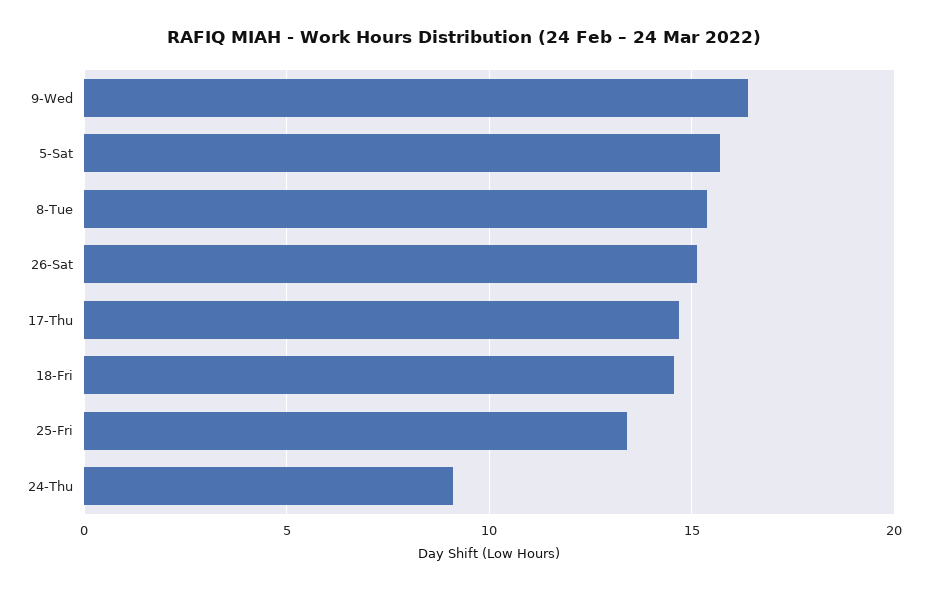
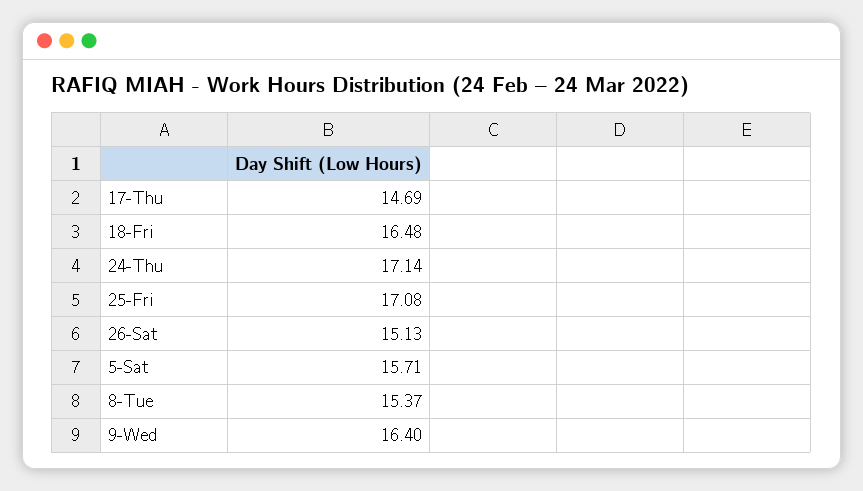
  {
    "9-Wed": 16.4,
    "5-Sat": 15.71,
    "8-Tue": 15.37,
    "26-Sat": 15.13,
    "17-Thu": 14.69,
-   "18-Fri": 14.5,
+   "18-Fri": 16.48,
-   "25-Fri": 13.5,
+   "25-Fri": 17.08,
-   "24-Thu": 9
+   "24-Thu": 17.14
  }

